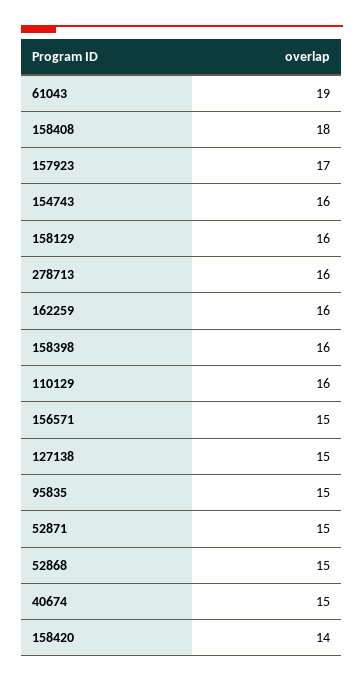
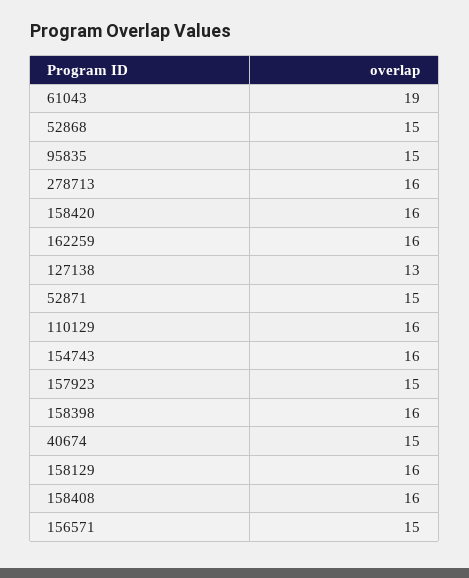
  {
    "61043": 19,
-   "158408": 18,
+   "158408": 16,
-   "157923": 17,
+   "157923": 15,
    "154743": 16,
    "158129": 16,
    "278713": 16,
    "162259": 16,
    "158398": 16,
    "110129": 16,
    "156571": 15,
-   "127138": 15,
+   "127138": 13,
    "95835": 15,
    "52871": 15,
    "52868": 15,
    "40674": 15,
-   "158420": 14
+   "158420": 16
  }

